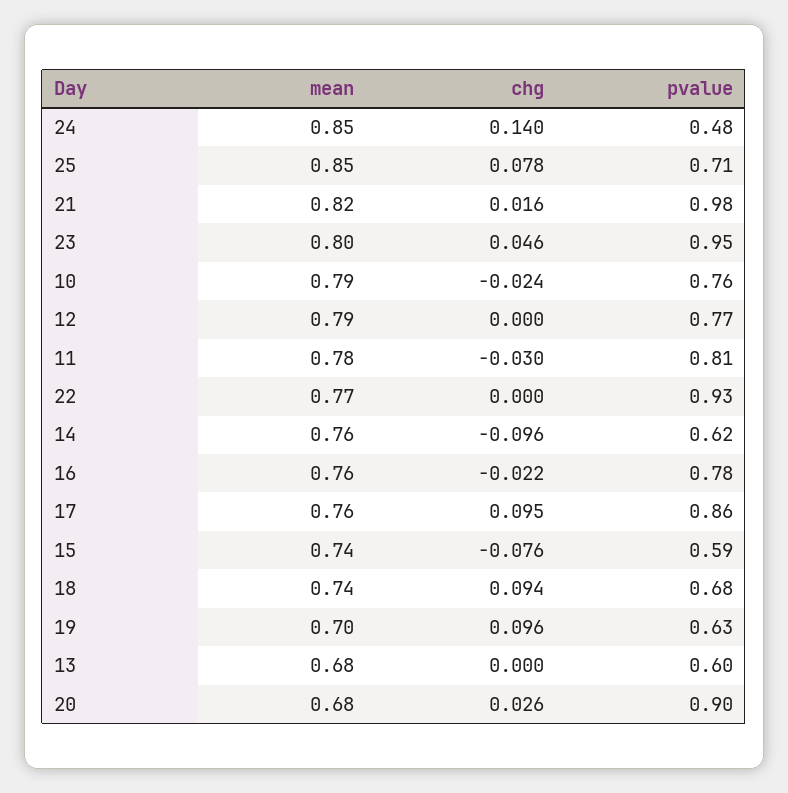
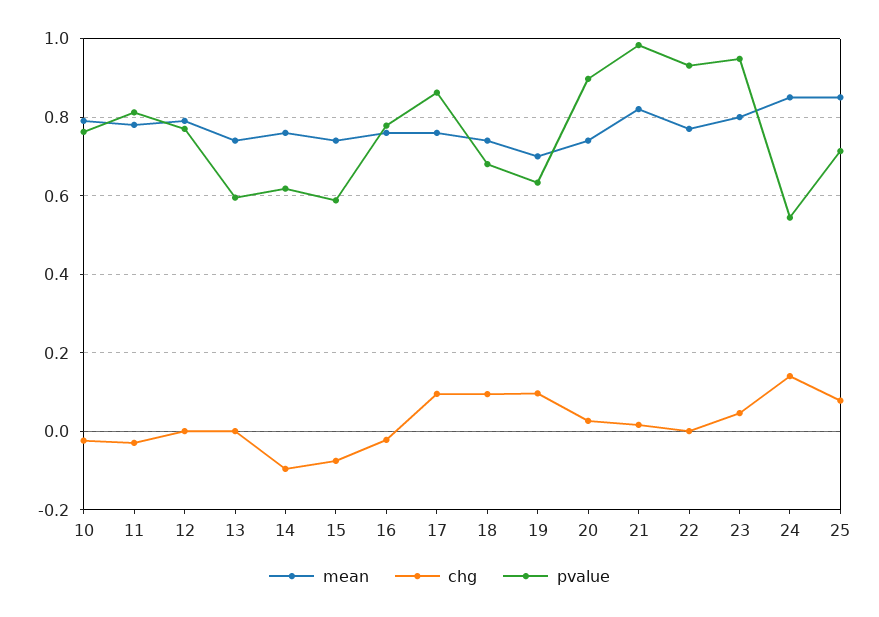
  {
    "mean": {
      "24": 0.85,
      "25": 0.85,
      "21": 0.82,
      "23": 0.8,
      "10": 0.79,
      "12": 0.79,
      "11": 0.78,
      "22": 0.77,
      "14": 0.76,
      "16": 0.76,
      "17": 0.76,
      "15": 0.74,
      "18": 0.74,
      "19": 0.7,
-     "13": 0.68,
+     "13": 0.74,
-     "20": 0.68
+     "20": 0.74
    },
    "chg": {
      "24": 0.14,
      "25": 0.078,
      "21": 0.016,
      "23": 0.046,
      "10": -0.024,
      "12": 0,
      "11": -0.03,
      "22": 0,
      "14": -0.096,
      "16": -0.022,
      "17": 0.095,
      "15": -0.076,
      "18": 0.094,
      "19": 0.096,
      "13": 0,
      "20": 0.026
    },
    "pvalue": {
-     "24": 0.48,
+     "24": 0.54,
      "25": 0.71,
      "21": 0.98,
      "23": 0.95,
      "10": 0.76,
      "12": 0.77,
      "11": 0.81,
      "22": 0.93,
      "14": 0.62,
      "16": 0.78,
      "17": 0.86,
      "15": 0.59,
      "18": 0.68,
      "19": 0.63,
      "13": 0.6,
      "20": 0.9
    }
  }

